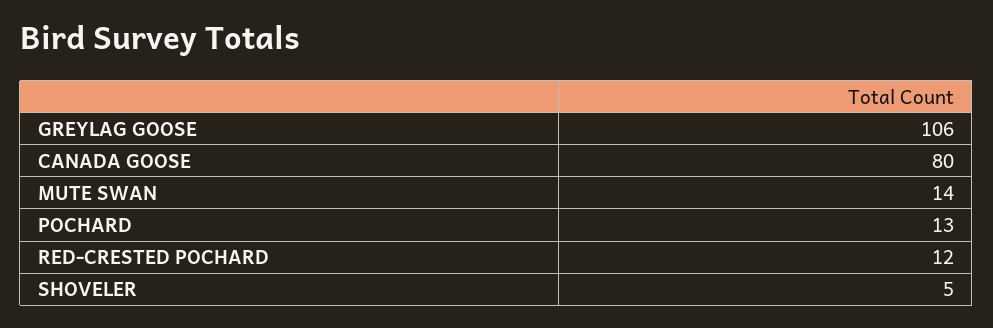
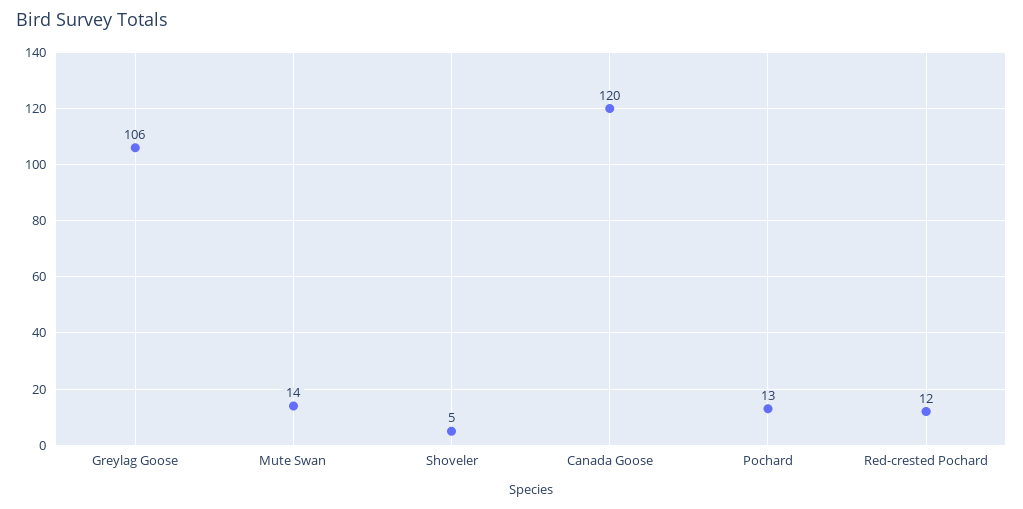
  {
    "GREYLAG GOOSE": 106,
-   "CANADA GOOSE": 80,
+   "CANADA GOOSE": 120,
    "MUTE SWAN": 14,
    "POCHARD": 13,
    "RED-CRESTED POCHARD": 12,
    "SHOVELER": 5
  }

